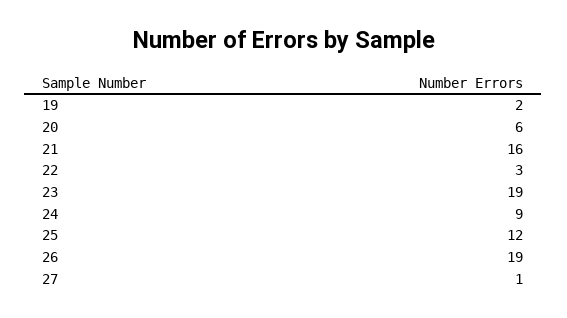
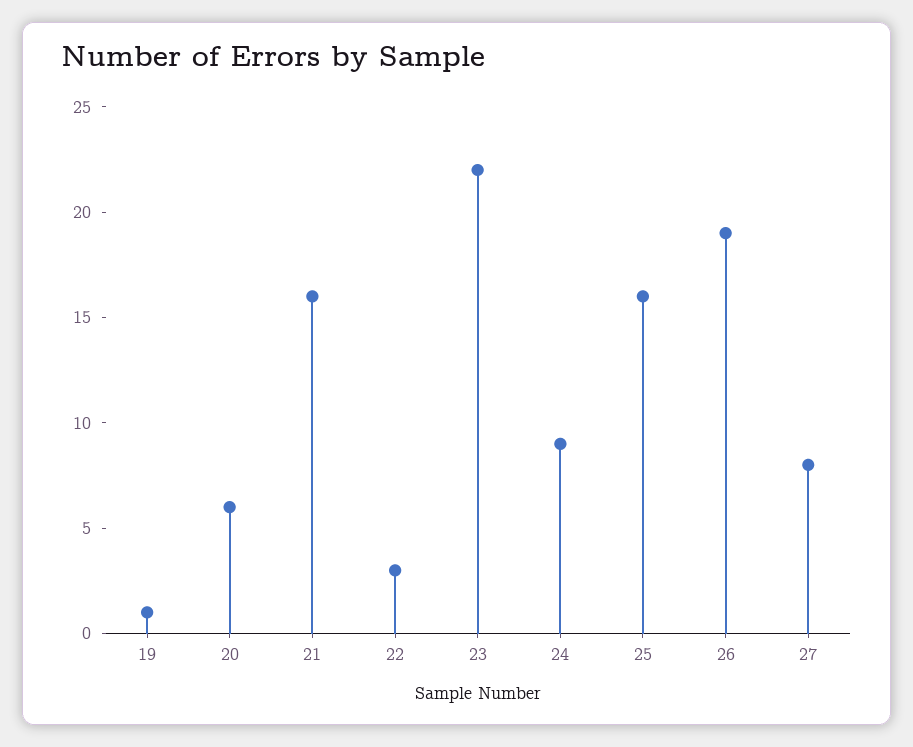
  {
-   "19": 2,
+   "19": 1,
    "20": 6,
    "21": 16,
    "22": 3,
-   "23": 19,
+   "23": 22,
    "24": 9,
-   "25": 12,
+   "25": 16,
    "26": 19,
-   "27": 1
+   "27": 8
  }

